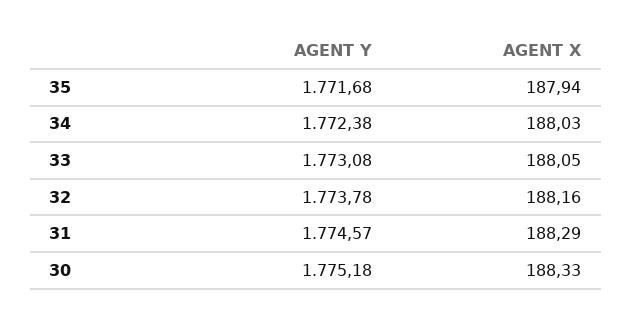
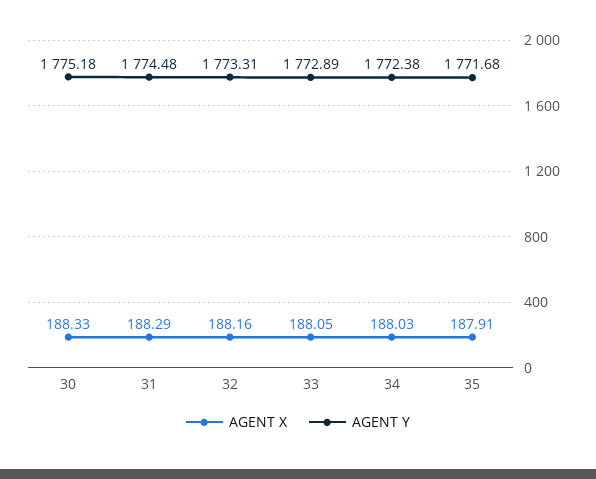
  {
    "AGENT Y": {
      "35": 1771.68,
      "34": 1772.38,
-     "33": 1773.08,
+     "33": 1772.89,
-     "32": 1773.78,
+     "32": 1773.31,
-     "31": 1774.57,
+     "31": 1774.48,
      "30": 1775.18
    },
    "AGENT X": {
-     "35": 187.94,
+     "35": 187.91,
      "34": 188.03,
      "33": 188.05,
      "32": 188.16,
      "31": 188.29,
      "30": 188.33
    }
  }

